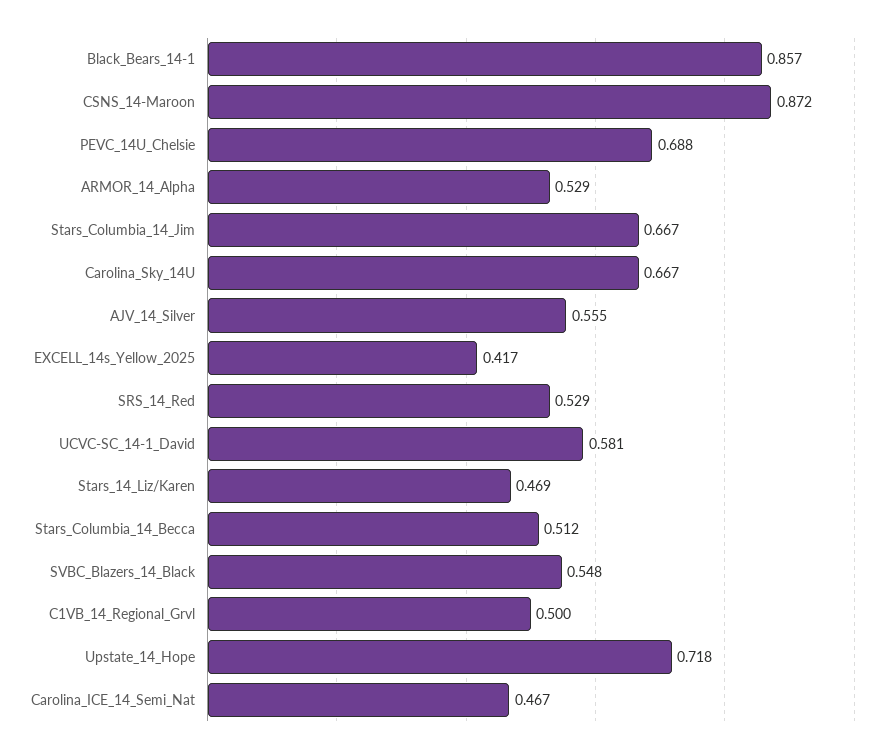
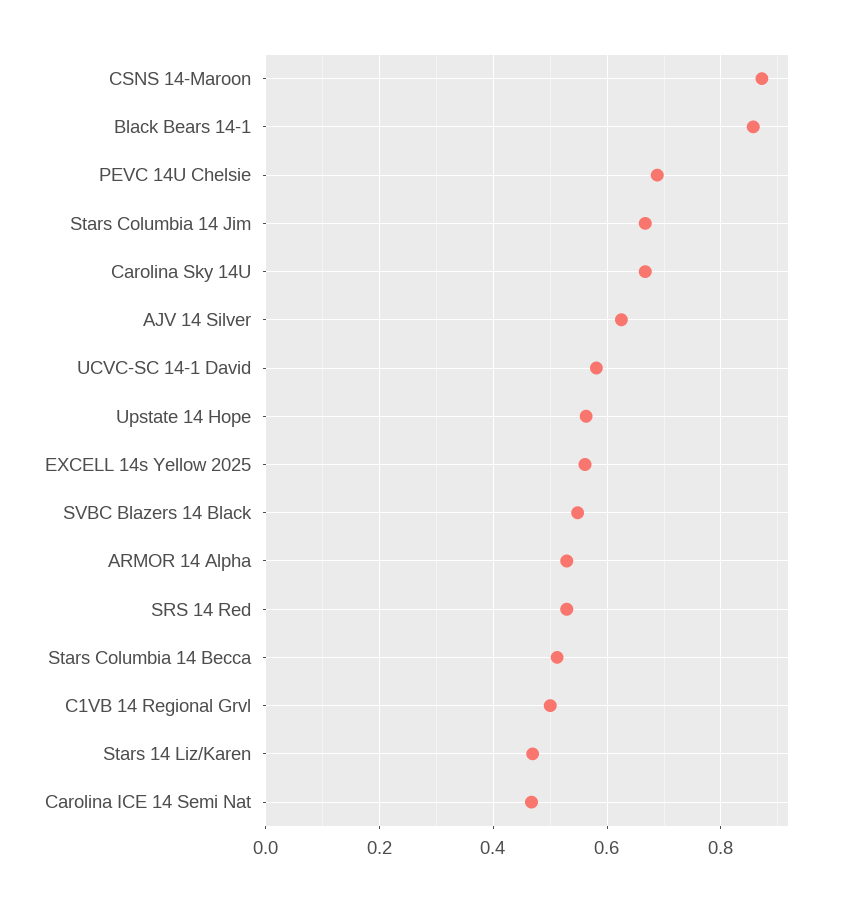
  {
    "Black_Bears_14-1": 0.857,
    "CSNS_14-Maroon": 0.872,
    "PEVC_14U_Chelsie": 0.688,
    "ARMOR_14_Alpha": 0.529,
    "Stars_Columbia_14_Jim": 0.667,
    "Carolina_Sky_14U": 0.667,
-   "AJV_14_Silver": 0.555,
+   "AJV_14_Silver": 0.62,
-   "EXCELL_14s_Yellow_2025": 0.417,
+   "EXCELL_14s_Yellow_2025": 0.56,
    "SRS_14_Red": 0.529,
    "UCVC-SC_14-1_David": 0.581,
    "Stars_14_Liz/Karen": 0.469,
    "Stars_Columbia_14_Becca": 0.512,
    "SVBC_Blazers_14_Black": 0.548,
    "C1VB_14_Regional_Grvl": 0.5,
-   "Upstate_14_Hope": 0.718,
+   "Upstate_14_Hope": 0.56,
    "Carolina_ICE_14_Semi_Nat": 0.467
  }

